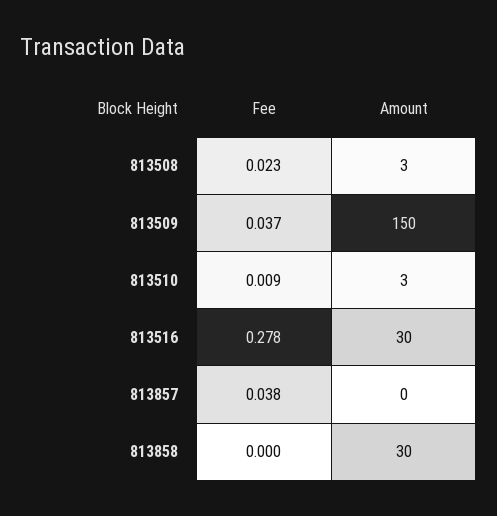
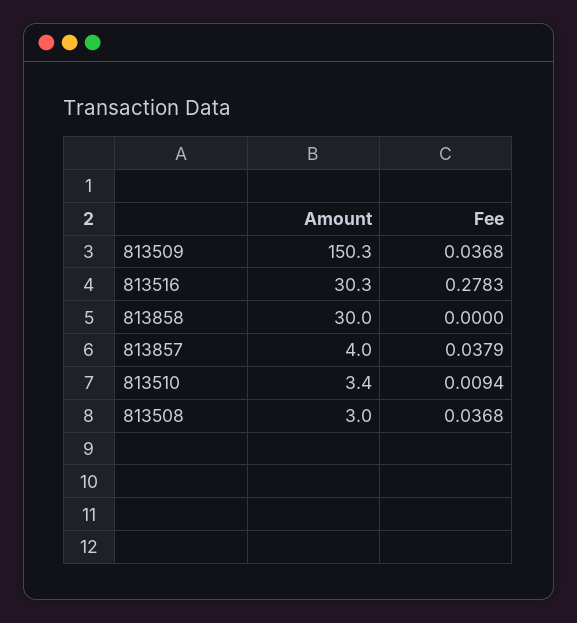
  {
    "Fee": {
-     "813508": 0.023,
+     "813508": 0.0368,
      "813509": 0.0368,
      "813510": 0.0094,
      "813516": 0.2783,
      "813857": 0.0379,
      "813858": 0
    },
    "Amount": {
      "813508": 3,
      "813509": 150.3,
      "813510": 3.4,
      "813516": 30.3,
-     "813857": 0,
+     "813857": 4,
      "813858": 30
    }
  }

